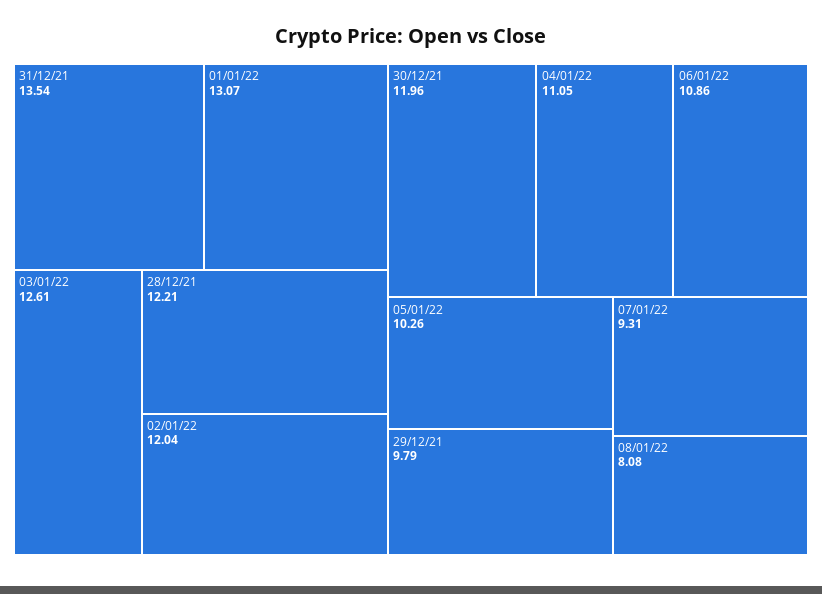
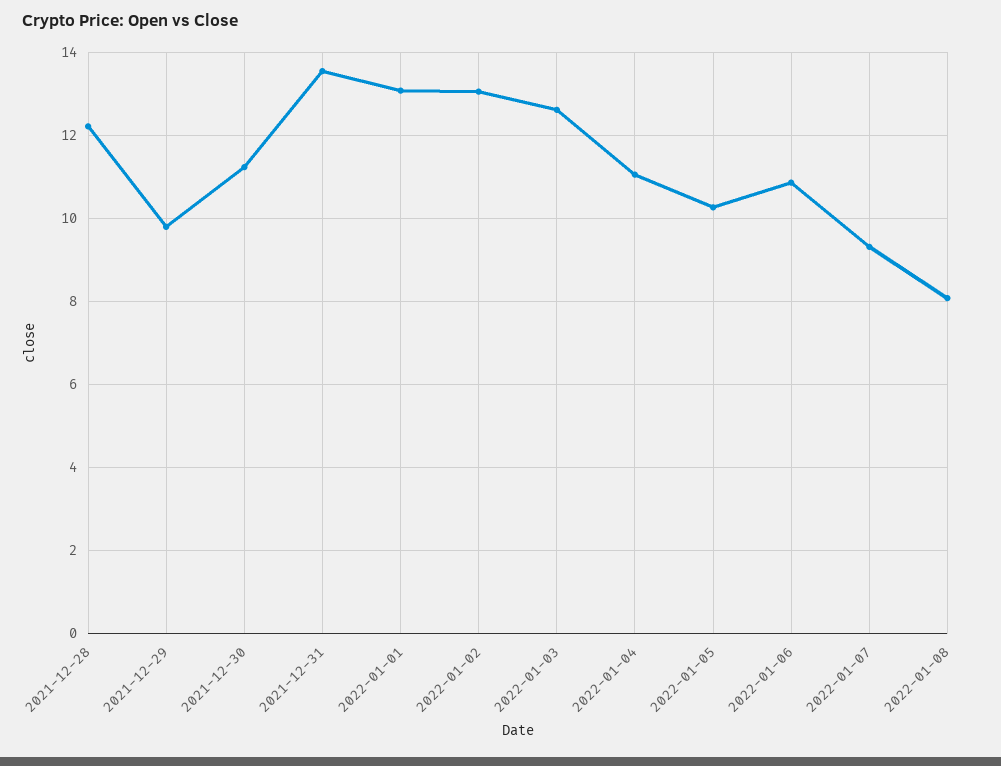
  {
    "31/12/21": 13.54,
    "01/01/22": 13.07,
    "03/01/22": 12.61,
    "28/12/21": 12.21,
-   "02/01/22": 12.04,
+   "02/01/22": 13,
-   "30/12/21": 11.96,
+   "30/12/21": 11.2,
    "04/01/22": 11.05,
    "06/01/22": 10.86,
    "05/01/22": 10.26,
    "29/12/21": 9.79,
    "07/01/22": 9.31,
    "08/01/22": 8.08
  }

